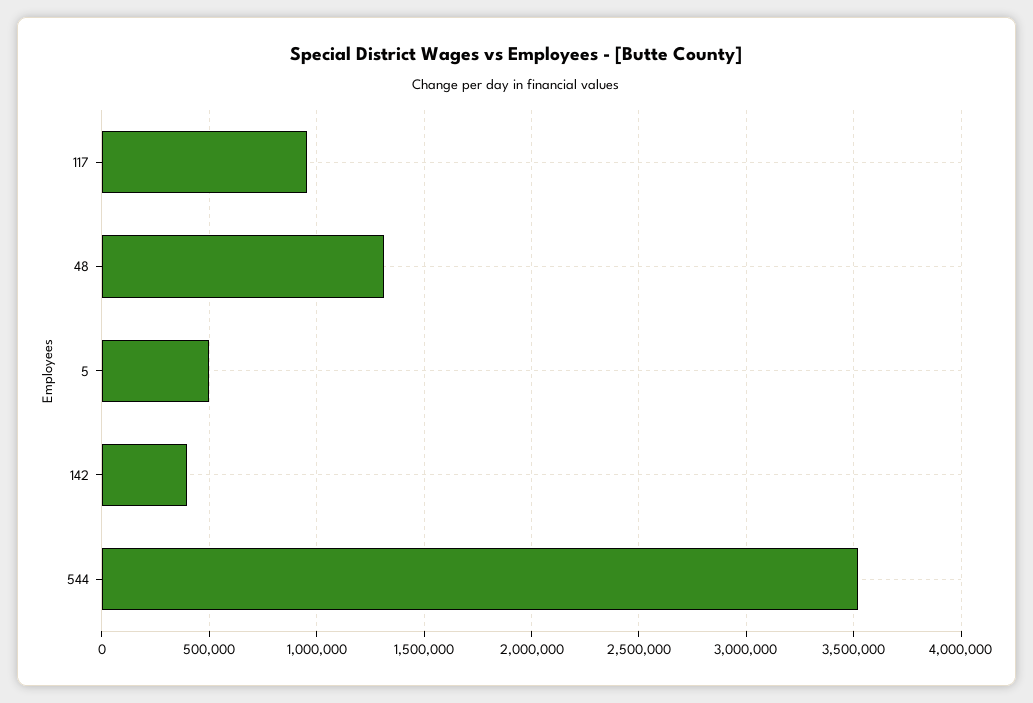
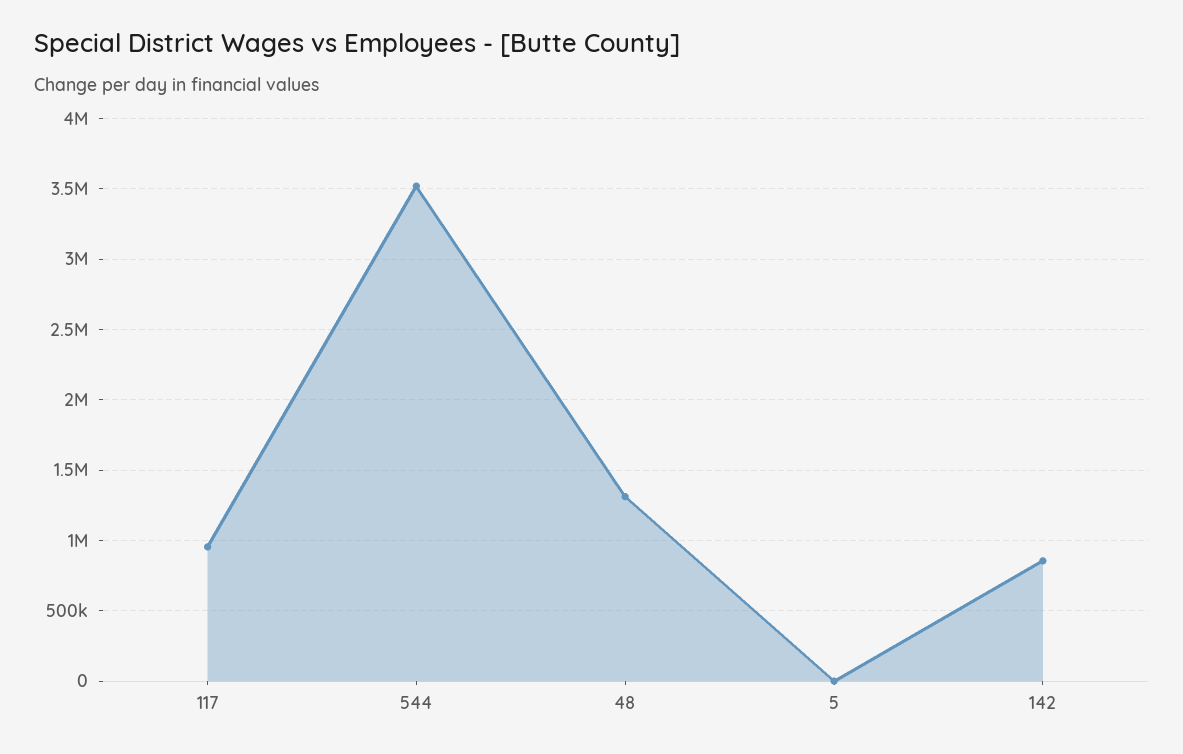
  {
    "117": 950000,
    "48": 1300000,
-   "5": 500000,
+   "5": 0,
-   "142": 400000,
+   "142": 850000,
    "544": 3500000
  }

